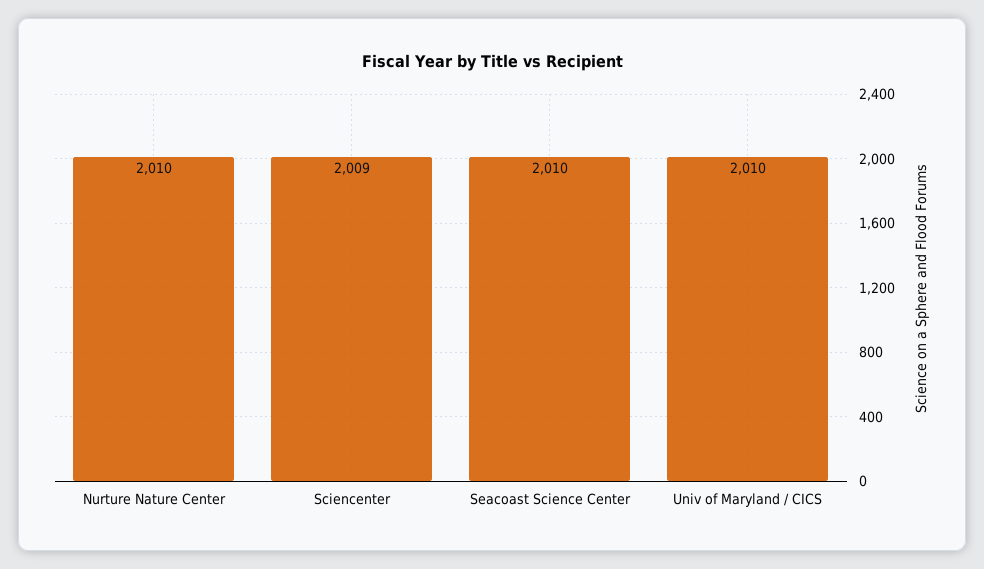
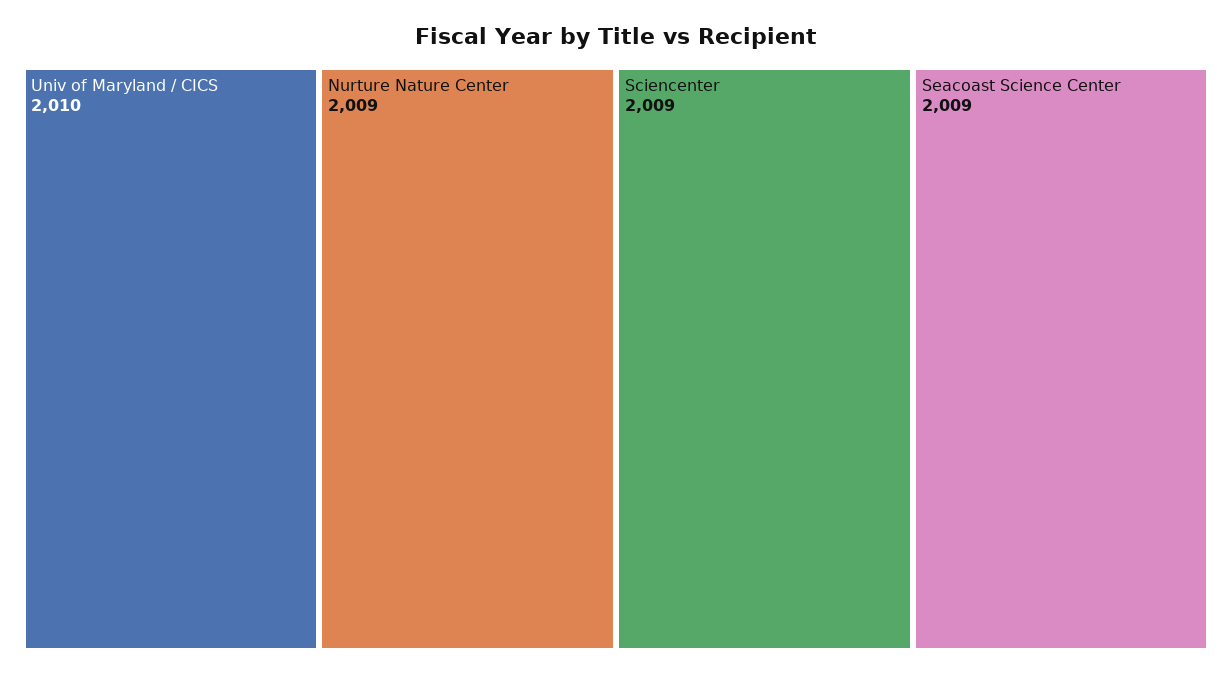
  {
-   "Nurture Nature Center": 2010,
+   "Nurture Nature Center": 2009,
    "Sciencenter": 2009,
-   "Seacoast Science Center": 2010,
+   "Seacoast Science Center": 2009,
    "Univ of Maryland / CICS": 2010
  }

